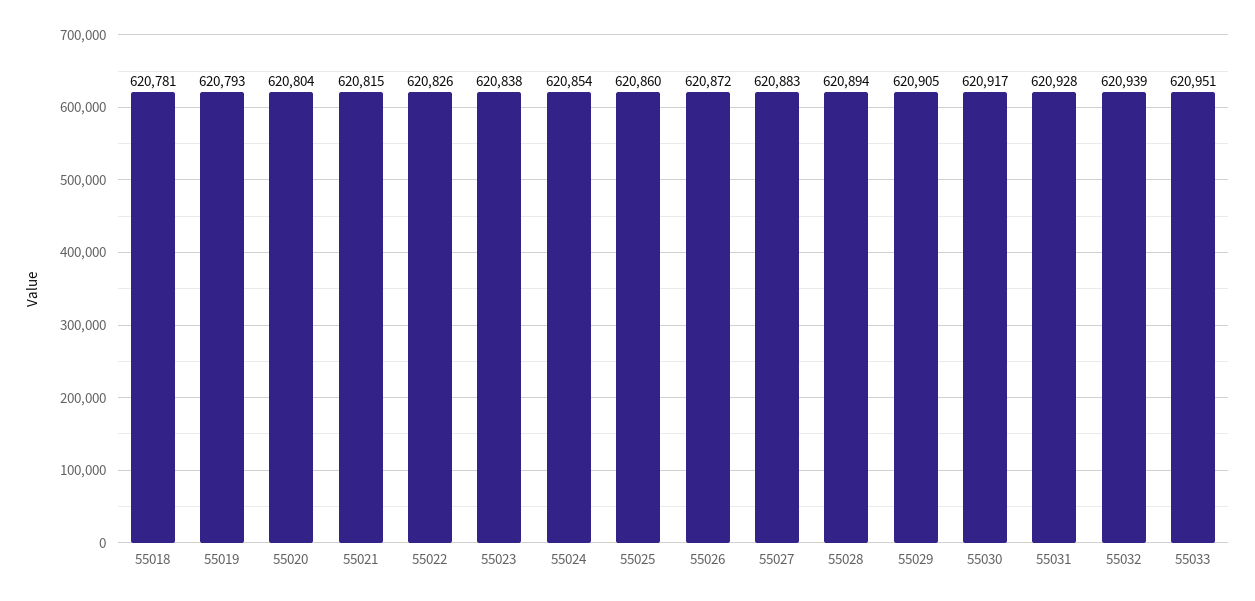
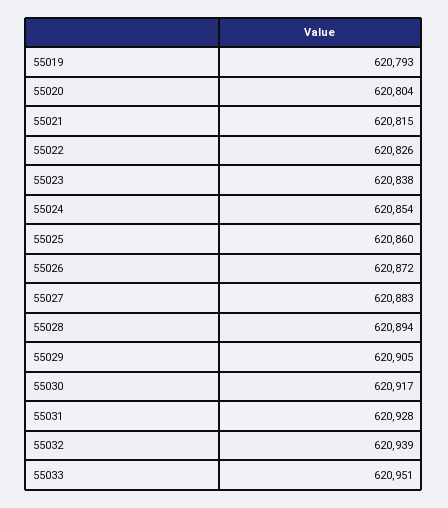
  {
-   "55018": 620781,
    "55019": 620793,
    "55020": 620804,
    "55021": 620815,
    "55022": 620826,
    "55023": 620838,
    "55024": 620854,
    "55025": 620860,
    "55026": 620872,
    "55027": 620883,
    "55028": 620894,
    "55029": 620905,
    "55030": 620917,
    "55031": 620928,
    "55032": 620939,
    "55033": 620951
  }

